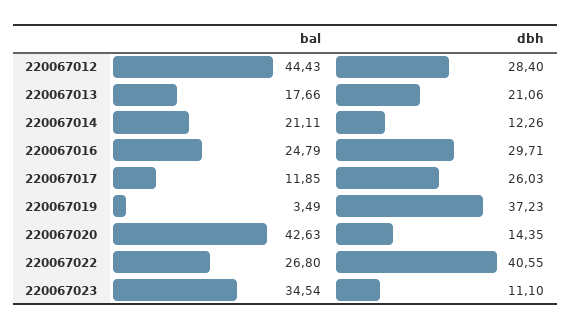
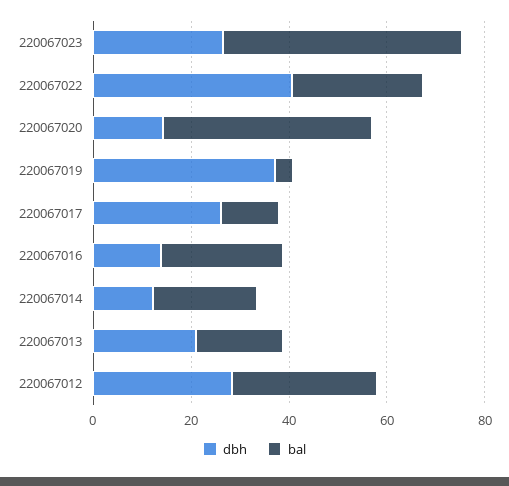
  {
    "bal": {
-     "220067012": 44.43,
+     "220067012": 30,
      "220067013": 17.66,
      "220067014": 21.11,
      "220067016": 24.79,
      "220067017": 11.85,
      "220067019": 3.49,
      "220067020": 42.63,
      "220067022": 26.8,
-     "220067023": 34.54
+     "220067023": 50
    },
    "dbh": {
      "220067012": 28.4,
      "220067013": 21.06,
      "220067014": 12.26,
-     "220067016": 29.71,
+     "220067016": 15,
      "220067017": 26.03,
      "220067019": 37.23,
      "220067020": 14.35,
      "220067022": 40.55,
-     "220067023": 11.1
+     "220067023": 25
    }
  }

